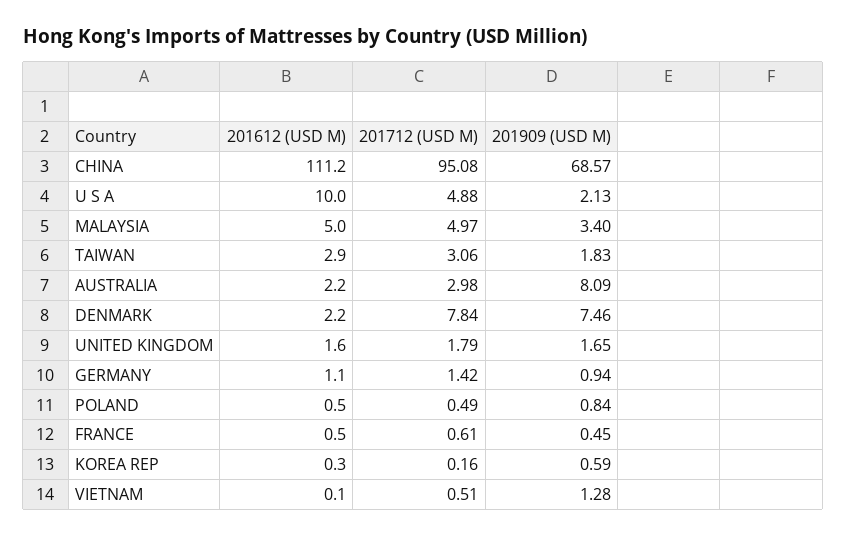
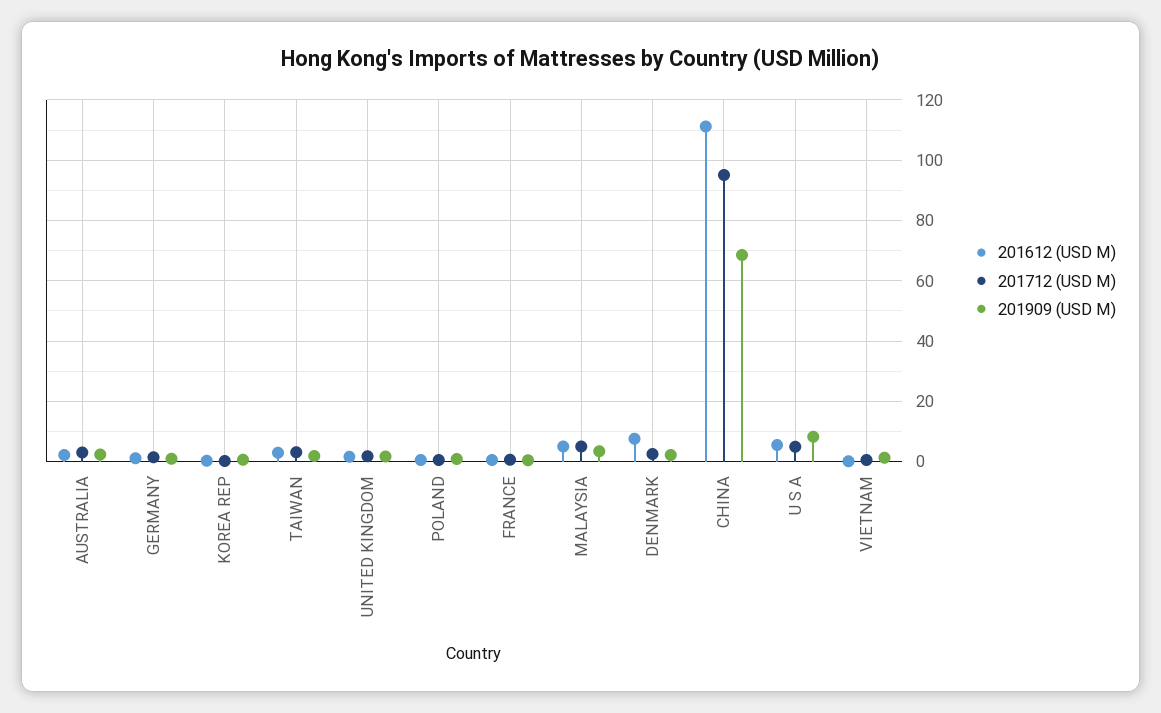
  {
    "201612 (USD M)": {
      "CHINA": 111.2,
-     "U S A": 10,
+     "U S A": 6,
      "MALAYSIA": 5,
      "TAIWAN": 2.9,
      "AUSTRALIA": 2.2,
-     "DENMARK": 2.2,
+     "DENMARK": 8,
      "UNITED KINGDOM": 1.6,
      "GERMANY": 1.1,
      "POLAND": 0.5,
      "FRANCE": 0.5,
      "KOREA REP": 0.3,
      "VIETNAM": 0.1
    },
    "201712 (USD M)": {
      "CHINA": 95.08,
      "U S A": 4.88,
      "MALAYSIA": 4.97,
      "TAIWAN": 3.06,
      "AUSTRALIA": 2.98,
-     "DENMARK": 7.84,
+     "DENMARK": 2,
      "UNITED KINGDOM": 1.79,
      "GERMANY": 1.42,
      "POLAND": 0.49,
      "FRANCE": 0.61,
      "KOREA REP": 0.16,
      "VIETNAM": 0.51
    },
    "201909 (USD M)": {
      "CHINA": 68.57,
-     "U S A": 2.13,
+     "U S A": 8,
      "MALAYSIA": 3.4,
      "TAIWAN": 1.83,
-     "AUSTRALIA": 8.09,
+     "AUSTRALIA": 2,
-     "DENMARK": 7.46,
+     "DENMARK": 2,
      "UNITED KINGDOM": 1.65,
      "GERMANY": 0.94,
      "POLAND": 0.84,
      "FRANCE": 0.45,
      "KOREA REP": 0.59,
      "VIETNAM": 1.28
    }
  }

